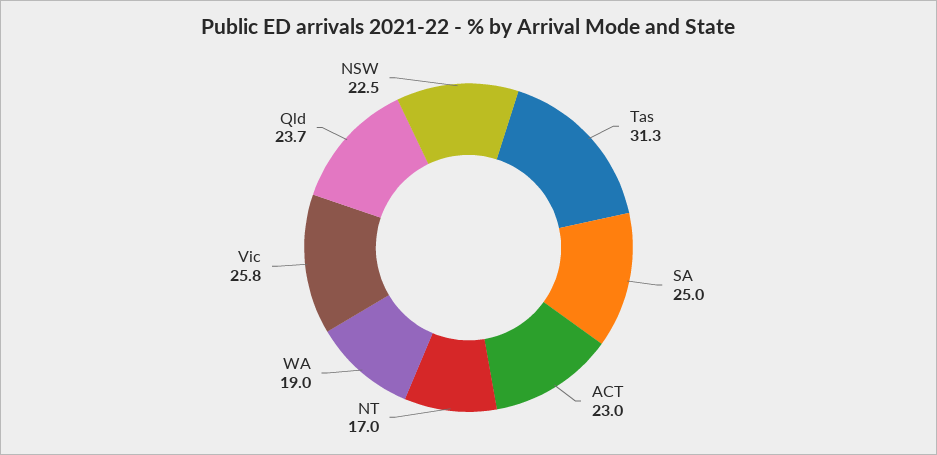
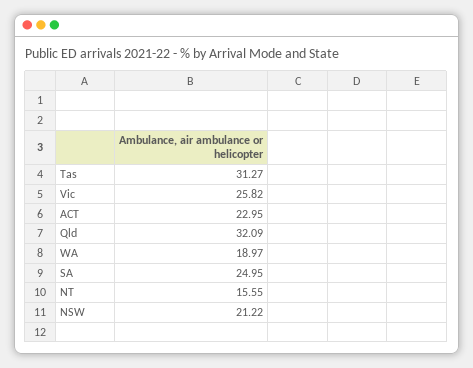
  {
    "Tas": 31.27,
    "SA": 24.95,
    "ACT": 22.95,
-   "NT": 17,
+   "NT": 15.55,
    "WA": 18.97,
    "Vic": 25.82,
-   "Qld": 23.7,
+   "Qld": 32.09,
-   "NSW": 22.5
+   "NSW": 21.22
  }

